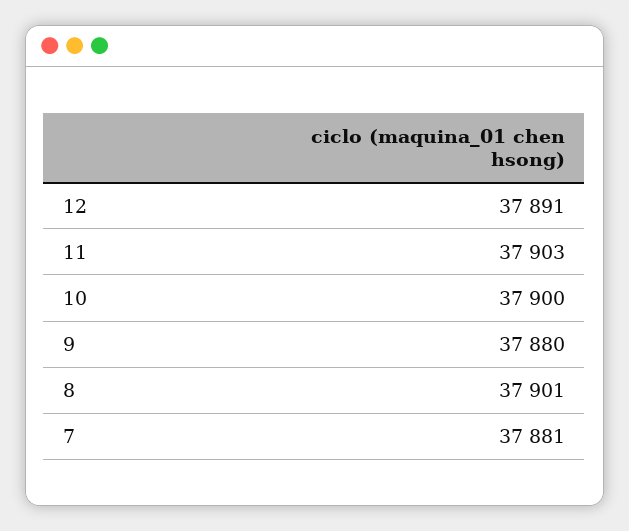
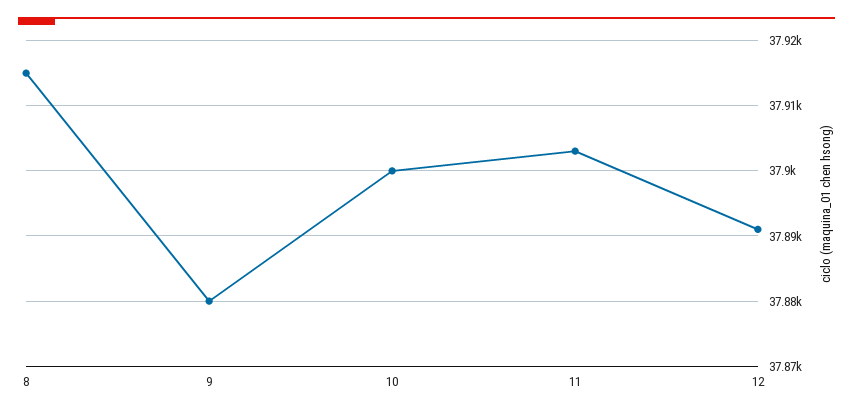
  {
    "12": 37891,
    "11": 37903,
    "10": 37900,
    "9": 37880,
-   "8": 37901,
+   "8": 37915
-   "7": 37881
  }

